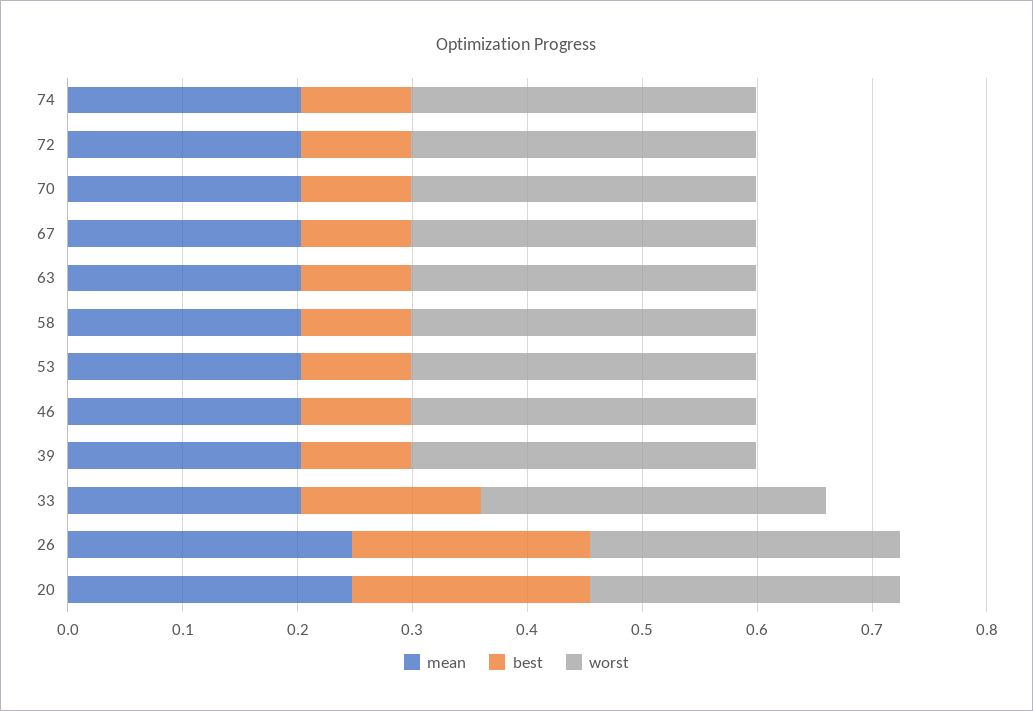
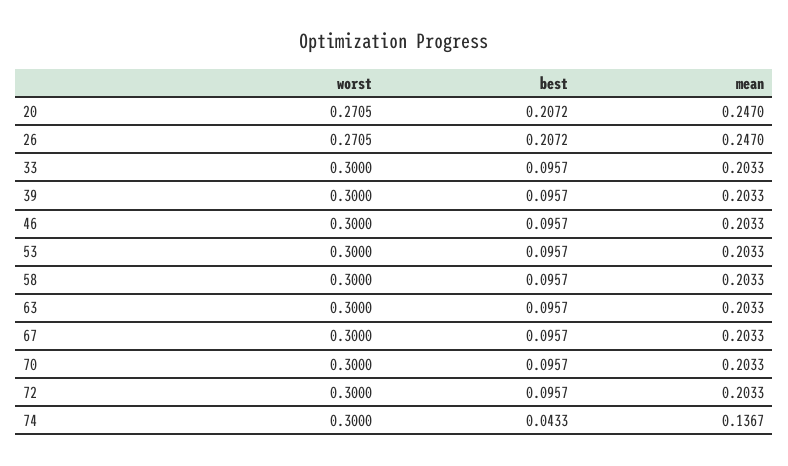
  {
    "mean": {
-     "74": 0.2,
+     "74": 0.1367,
      "72": 0.2033,
      "70": 0.2033,
      "67": 0.2033,
      "63": 0.2033,
      "58": 0.2033,
      "53": 0.2033,
      "46": 0.2033,
      "39": 0.2033,
      "33": 0.2033,
      "26": 0.247,
      "20": 0.247
    },
    "best": {
-     "74": 0.1,
+     "74": 0.0433,
      "72": 0.0957,
      "70": 0.0957,
      "67": 0.0957,
      "63": 0.0957,
      "58": 0.0957,
      "53": 0.0957,
      "46": 0.0957,
      "39": 0.0957,
-     "33": 0.16,
+     "33": 0.0957,
      "26": 0.2072,
      "20": 0.2072
    },
    "worst": {
      "74": 0.3,
      "72": 0.3,
      "70": 0.3,
      "67": 0.3,
      "63": 0.3,
      "58": 0.3,
      "53": 0.3,
      "46": 0.3,
      "39": 0.3,
      "33": 0.3,
      "26": 0.2705,
      "20": 0.2705
    }
  }

